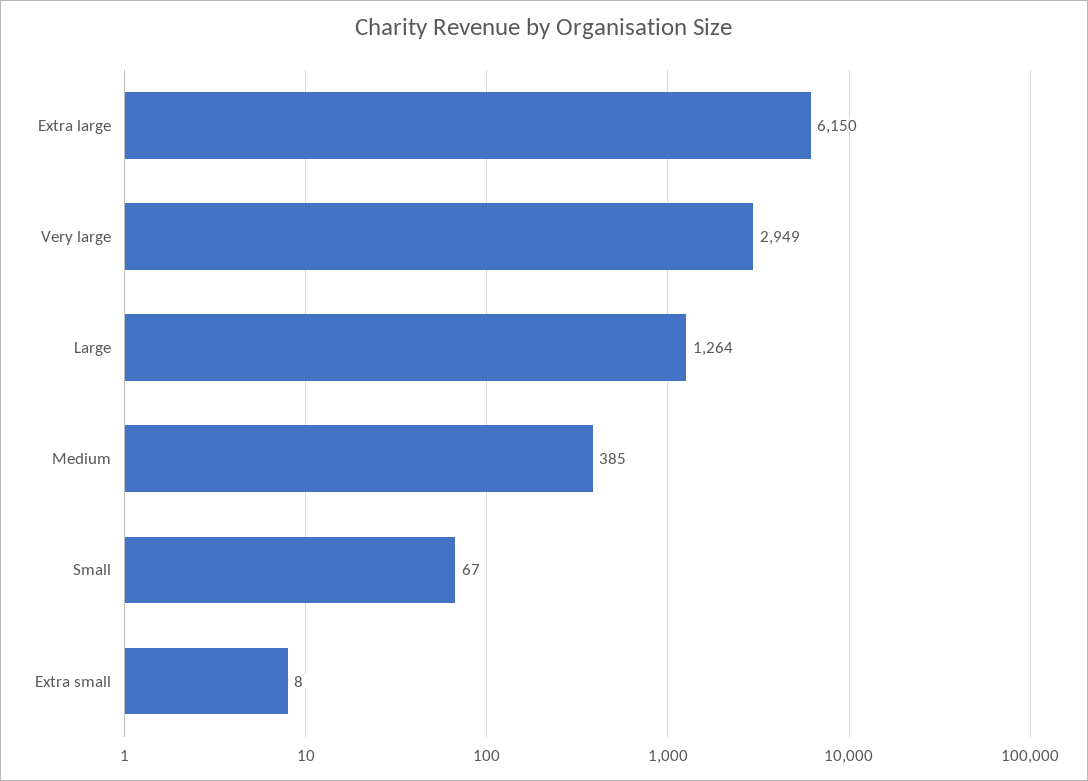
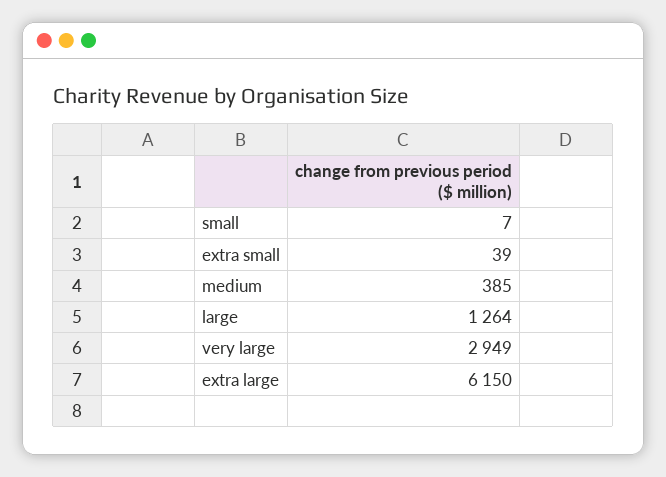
  {
    "Extra large": 6150,
    "Very large": 2949,
    "Large": 1264,
    "Medium": 385,
-   "Small": 67,
+   "Small": 7,
-   "Extra small": 8
+   "Extra small": 39
  }

